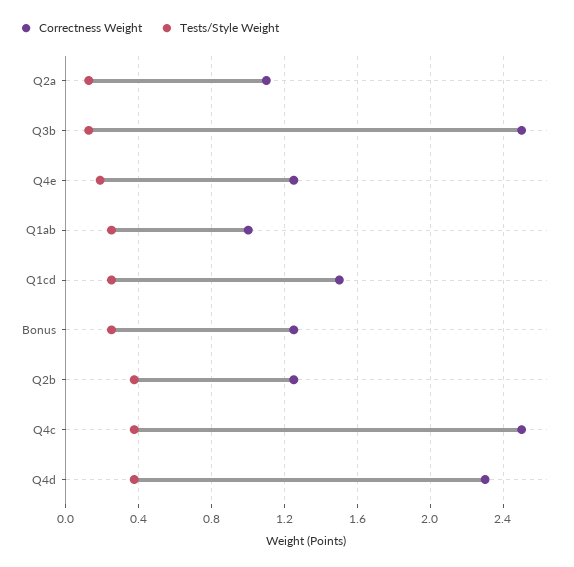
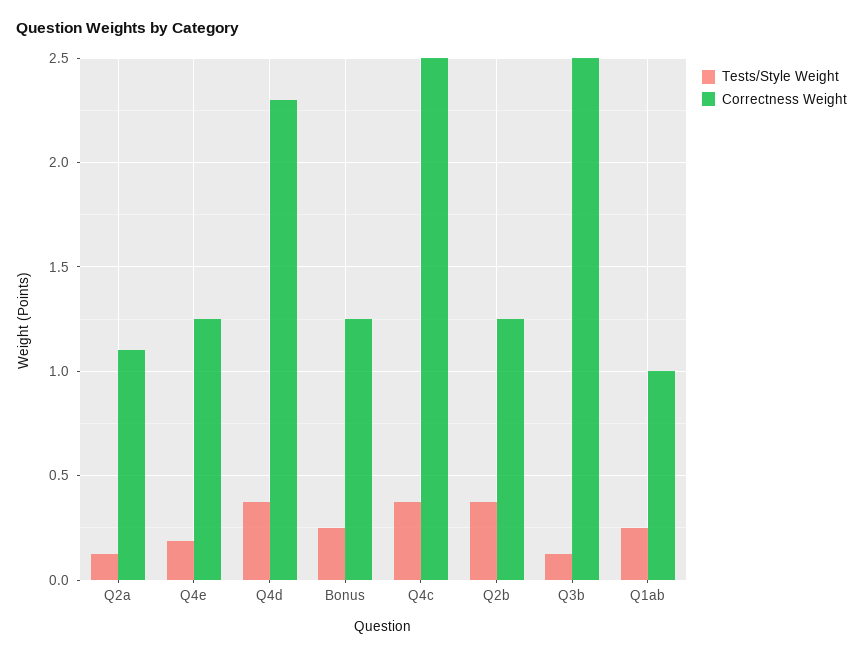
  {
    "Correctness Weight": {
      "Q2a": 1.1,
      "Q3b": 2.5,
      "Q4e": 1.25,
      "Q1ab": 1,
-     "Q1cd": 1.5,
      "Bonus": 1.25,
      "Q2b": 1.25,
      "Q4c": 2.5,
      "Q4d": 2.3
    },
    "Tests/Style Weight": {
      "Q2a": 0.15,
      "Q3b": 0.15,
      "Q4e": 0.2,
      "Q1ab": 0.25,
-     "Q1cd": 0.25,
      "Bonus": 0.25,
      "Q2b": 0.4,
      "Q4c": 0.4,
      "Q4d": 0.4
    }
  }

